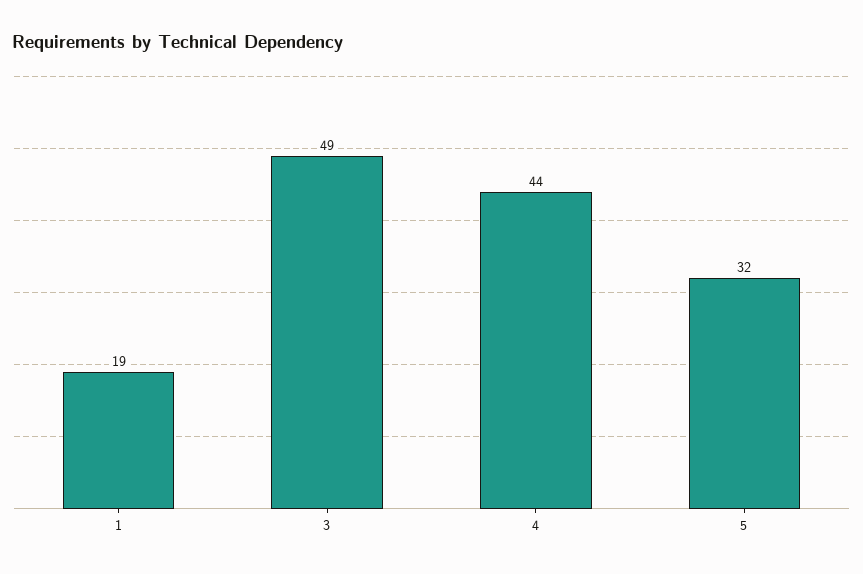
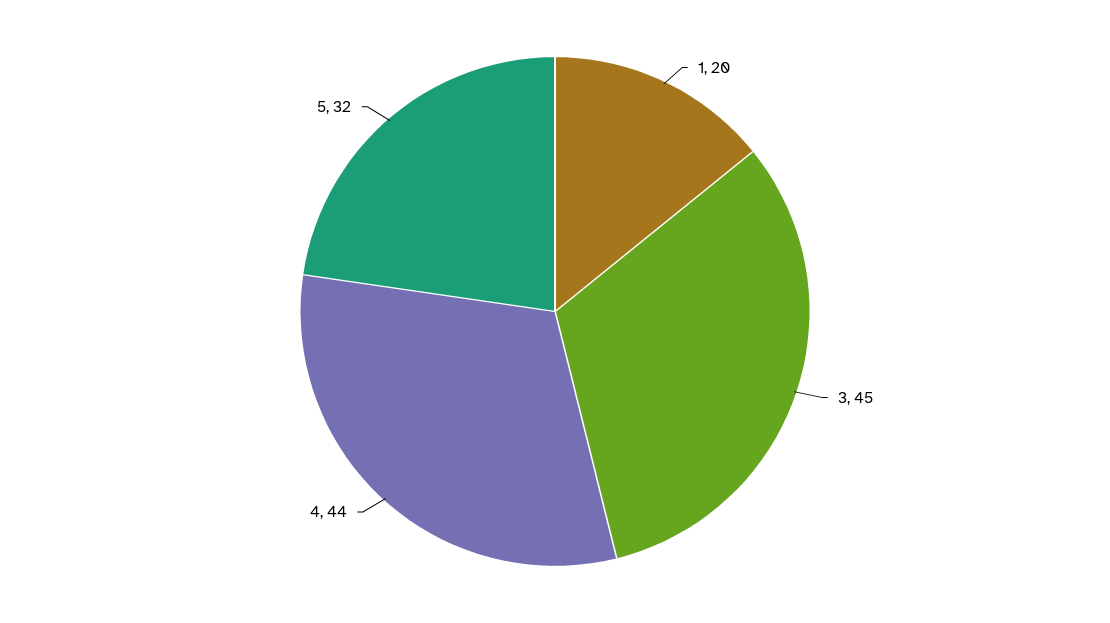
  {
-   "1": 19,
+   "1": 20,
-   "3": 49,
+   "3": 45,
    "4": 44,
    "5": 32
  }

